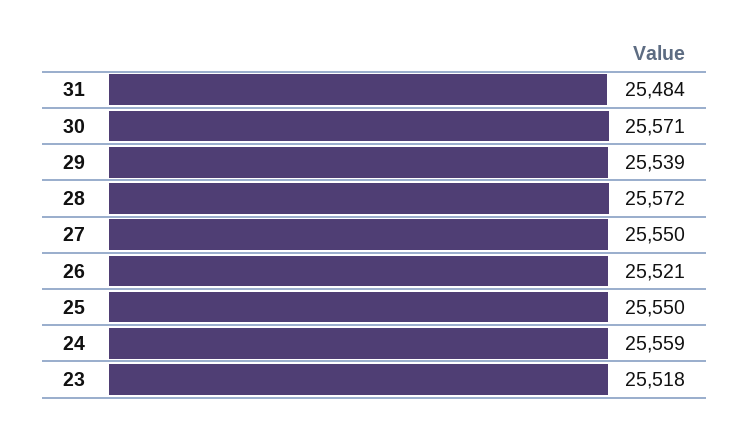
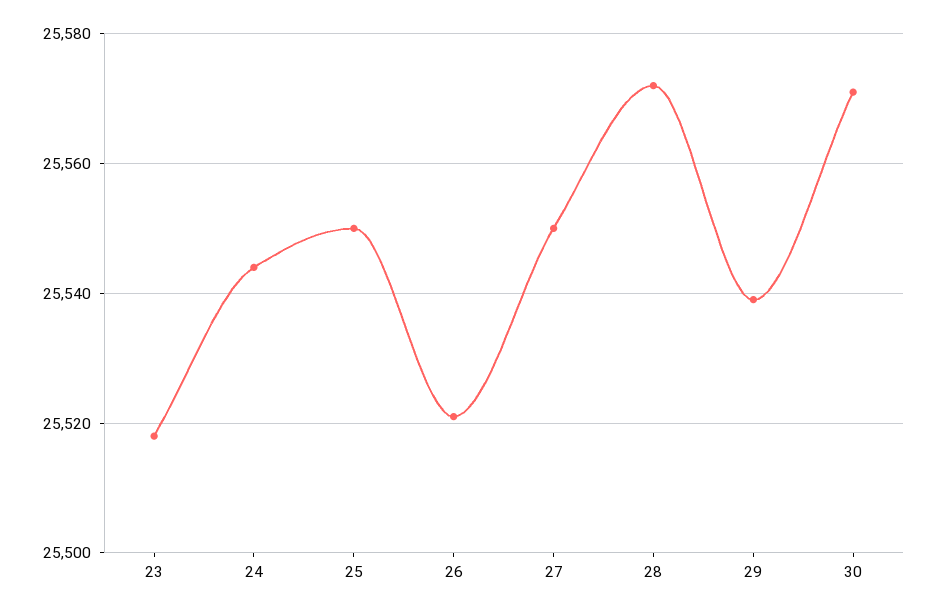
  {
-   "31": 25484,
    "30": 25571,
    "29": 25539,
    "28": 25572,
    "27": 25550,
    "26": 25521,
    "25": 25550,
-   "24": 25559,
+   "24": 25545,
    "23": 25518
  }

